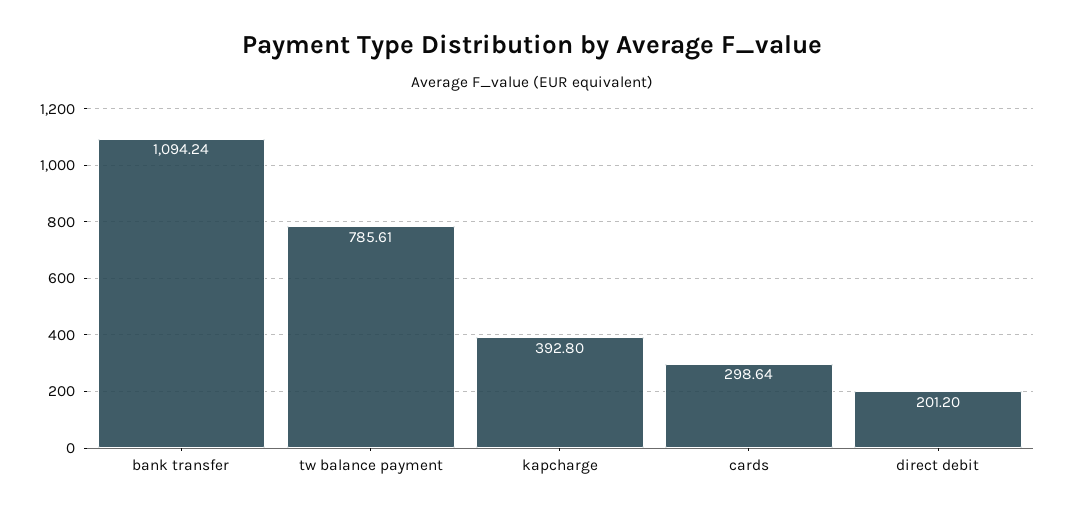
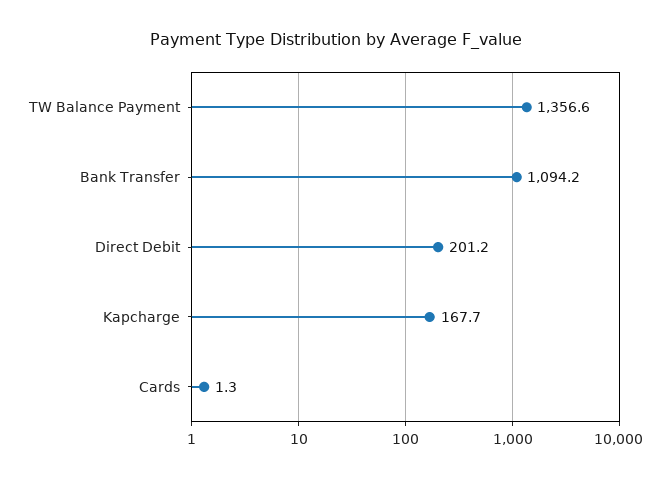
  {
    "bank transfer": 1094.24,
-   "tw balance payment": 785.61,
+   "tw balance payment": 1356.6,
-   "kapcharge": 392.8,
+   "kapcharge": 167.7,
-   "cards": 298.64,
+   "cards": 1.3,
    "direct debit": 201.2
  }

